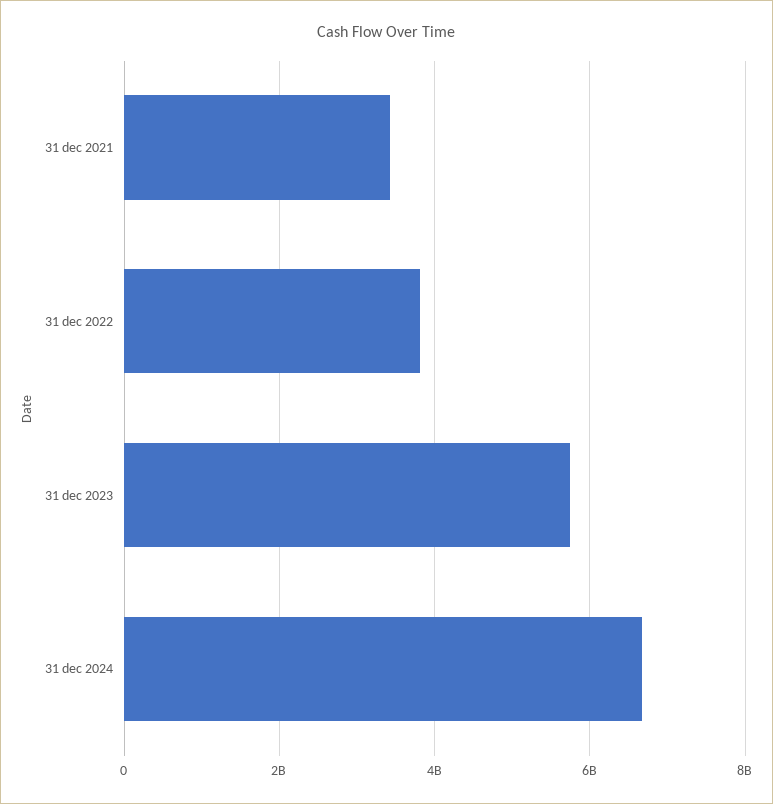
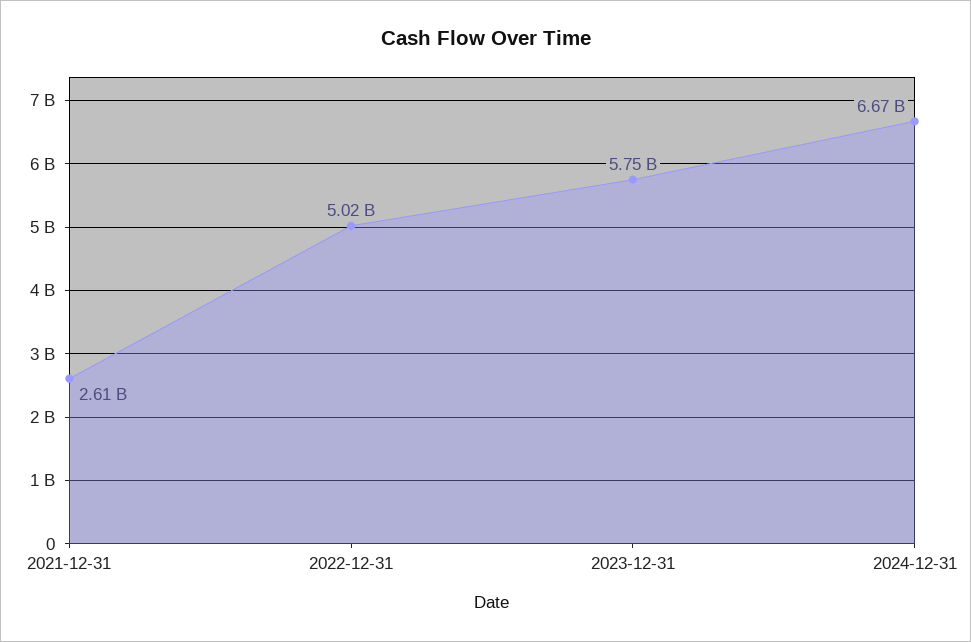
  {
-   "31 dec 2021": 3400000000,
+   "31 dec 2021": 2610000000,
-   "31 dec 2022": 3800000000,
+   "31 dec 2022": 5020000000,
    "31 dec 2023": 5750000000,
    "31 dec 2024": 6670000000
  }

